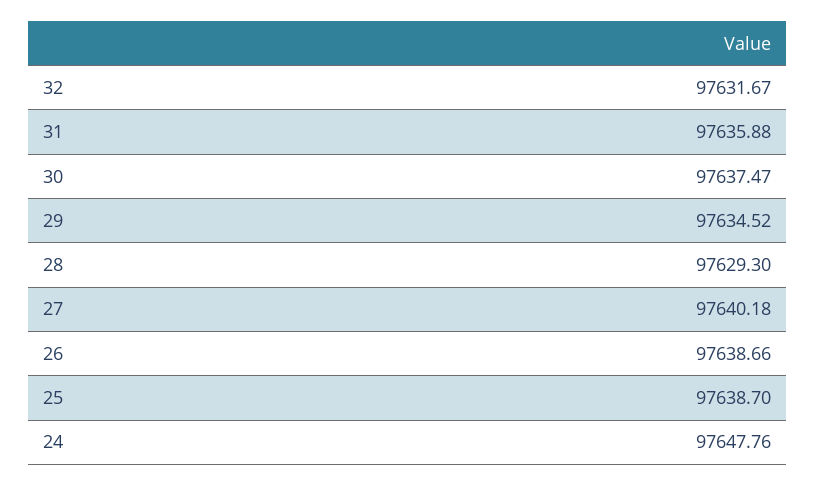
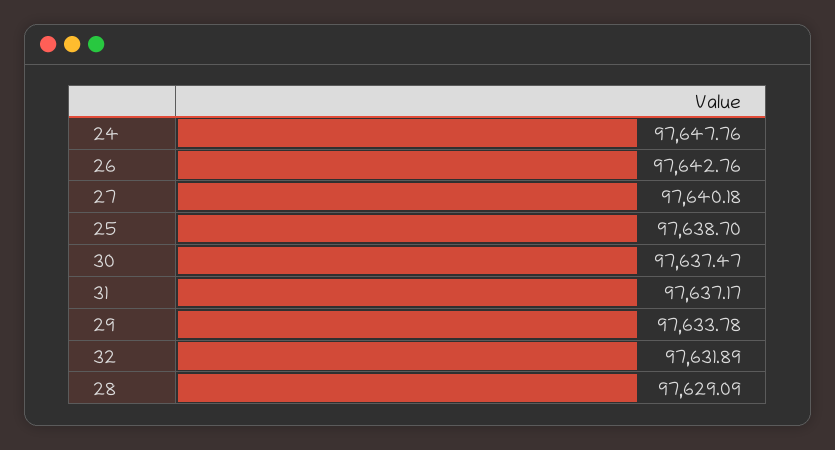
  {
-   "32": 97631.67,
+   "32": 97631.89,
-   "31": 97635.88,
+   "31": 97637.17,
    "30": 97637.47,
-   "29": 97634.52,
+   "29": 97633.78,
-   "28": 97629.3,
+   "28": 97629.09,
    "27": 97640.18,
-   "26": 97638.66,
+   "26": 97642.76,
    "25": 97638.7,
    "24": 97647.76
  }

